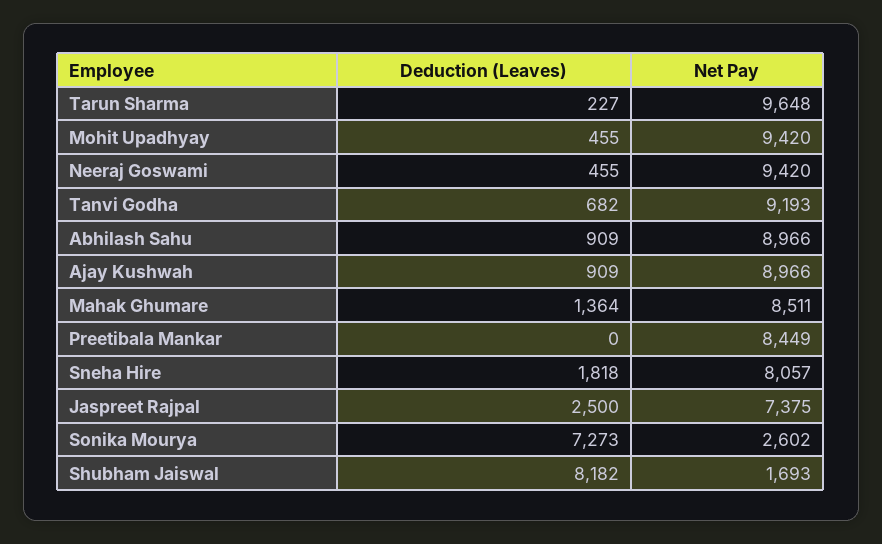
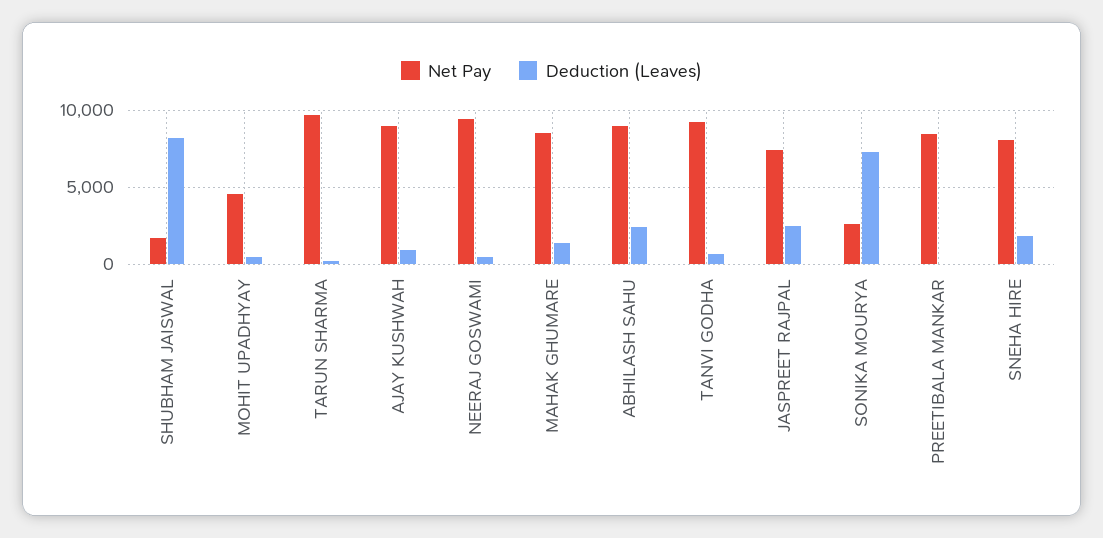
  {
    "Deduction (Leaves)": {
      "Tarun Sharma": 227,
      "Mohit Upadhyay": 455,
      "Neeraj Goswami": 455,
      "Tanvi Godha": 682,
-     "Abhilash Sahu": 909,
+     "Abhilash Sahu": 2500,
      "Ajay Kushwah": 909,
      "Mahak Ghumare": 1364,
      "Preetibala Mankar": 0,
      "Sneha Hire": 1818,
      "Jaspreet Rajpal": 2500,
      "Sonika Mourya": 7273,
      "Shubham Jaiswal": 8182
    },
    "Net Pay": {
      "Tarun Sharma": 9648,
-     "Mohit Upadhyay": 9420,
+     "Mohit Upadhyay": 4500,
      "Neeraj Goswami": 9420,
      "Tanvi Godha": 9193,
      "Abhilash Sahu": 8966,
      "Ajay Kushwah": 8966,
      "Mahak Ghumare": 8511,
      "Preetibala Mankar": 8449,
      "Sneha Hire": 8057,
      "Jaspreet Rajpal": 7375,
      "Sonika Mourya": 2602,
      "Shubham Jaiswal": 1693
    }
  }

